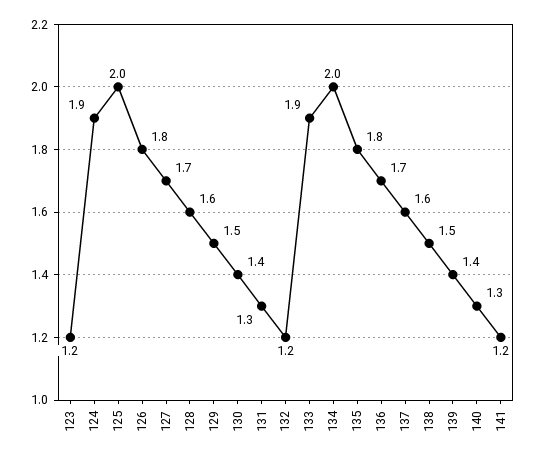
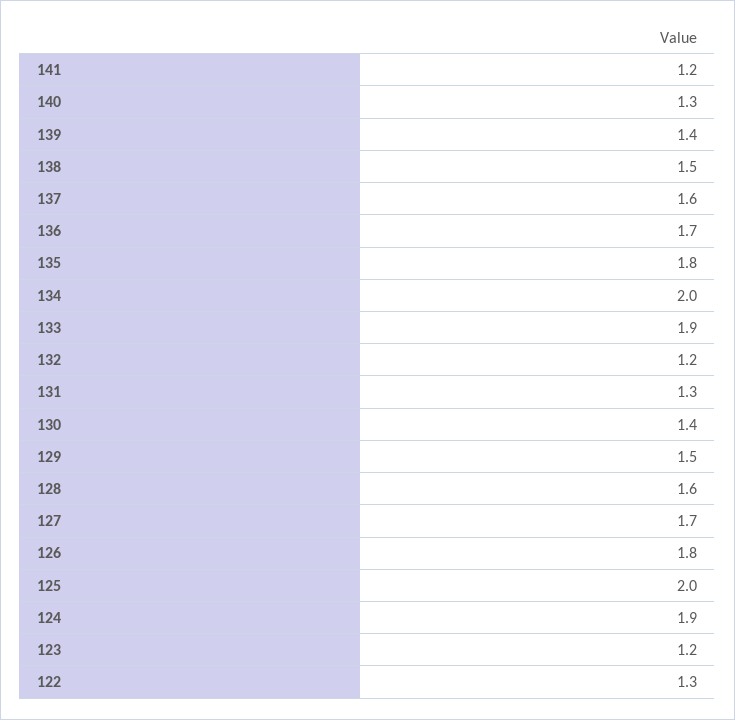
  {
    "123": 1.2,
    "124": 1.9,
    "125": 2,
    "126": 1.8,
    "127": 1.7,
    "128": 1.6,
    "129": 1.5,
    "130": 1.4,
    "131": 1.3,
    "132": 1.2,
    "133": 1.9,
    "134": 2,
    "135": 1.8,
    "136": 1.7,
    "137": 1.6,
    "138": 1.5,
    "139": 1.4,
    "140": 1.3,
-   "141": 1.2
+   "141": 1.2,
+   "122": 1.3
  }

